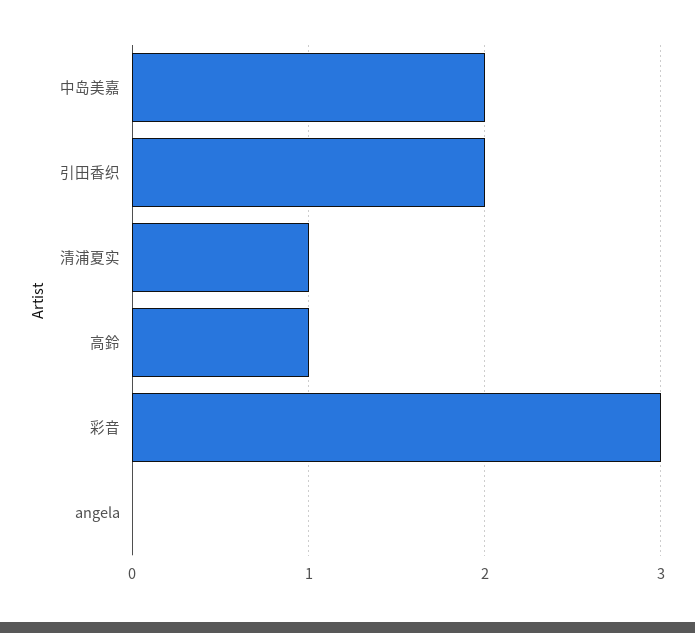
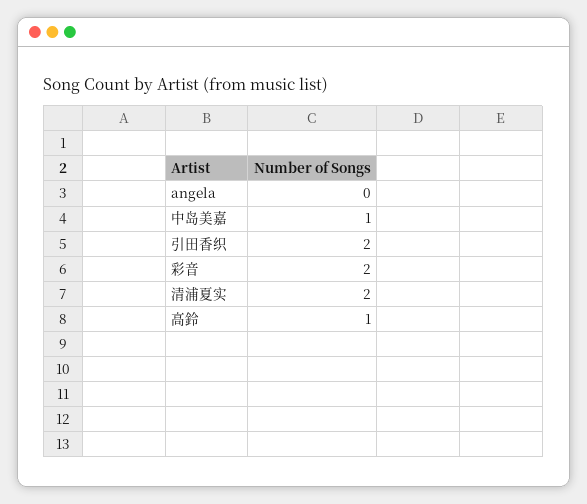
  {
-   "中岛美嘉": 2,
+   "中岛美嘉": 1,
    "引田香织": 2,
-   "清浦夏实": 1,
+   "清浦夏实": 2,
    "高鈴": 1,
-   "彩音": 3,
+   "彩音": 2,
    "angela": 0
  }

